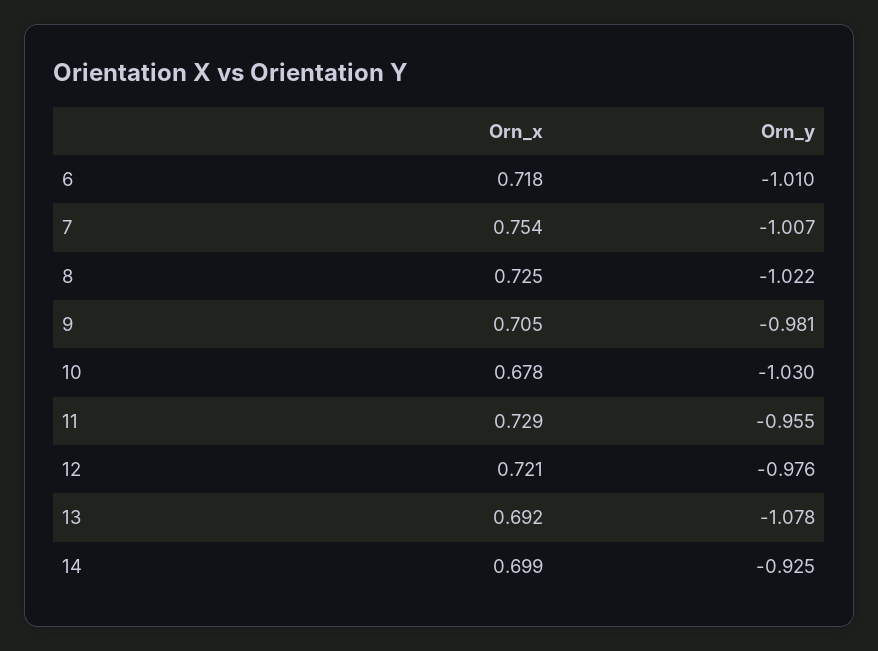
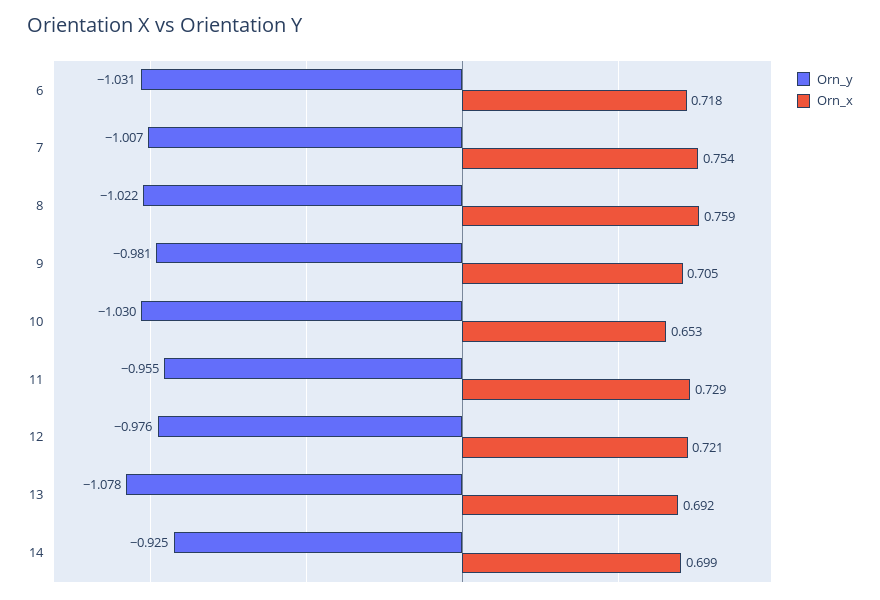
  {
    "Orn_x": {
      "6": 0.718,
      "7": 0.754,
-     "8": 0.725,
+     "8": 0.759,
      "9": 0.705,
-     "10": 0.678,
+     "10": 0.653,
      "11": 0.729,
      "12": 0.721,
      "13": 0.692,
      "14": 0.699
    },
    "Orn_y": {
-     "6": -1.01,
+     "6": -1.031,
      "7": -1.007,
      "8": -1.022,
      "9": -0.981,
      "10": -1.03,
      "11": -0.955,
      "12": -0.976,
      "13": -1.078,
      "14": -0.925
    }
  }

